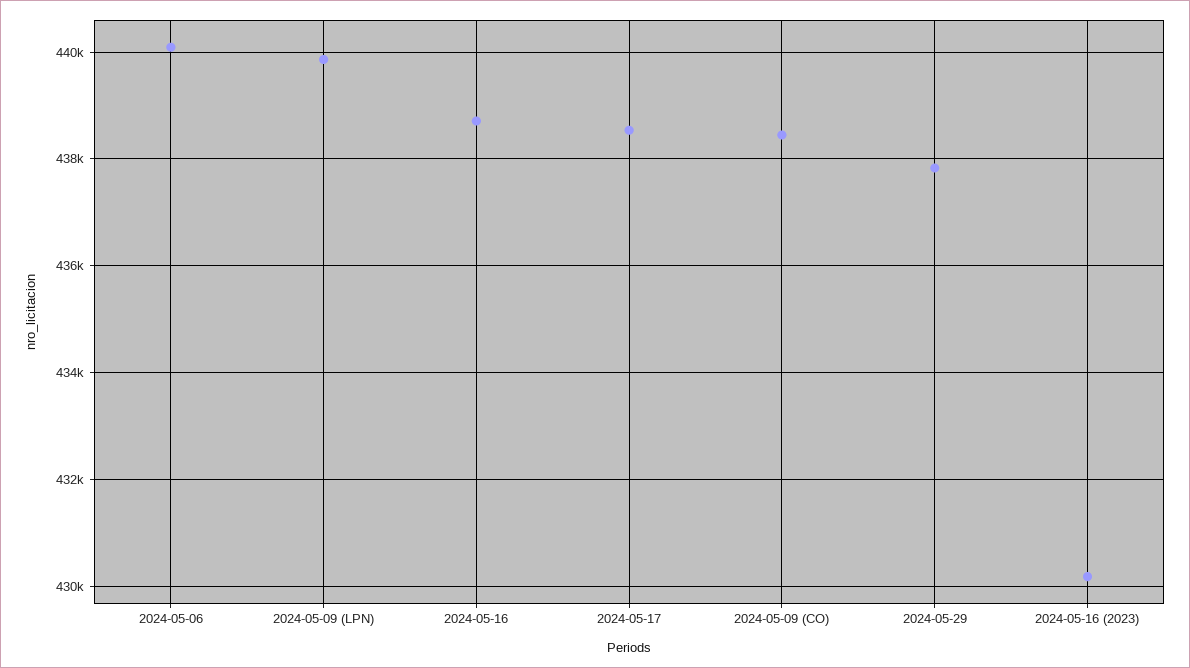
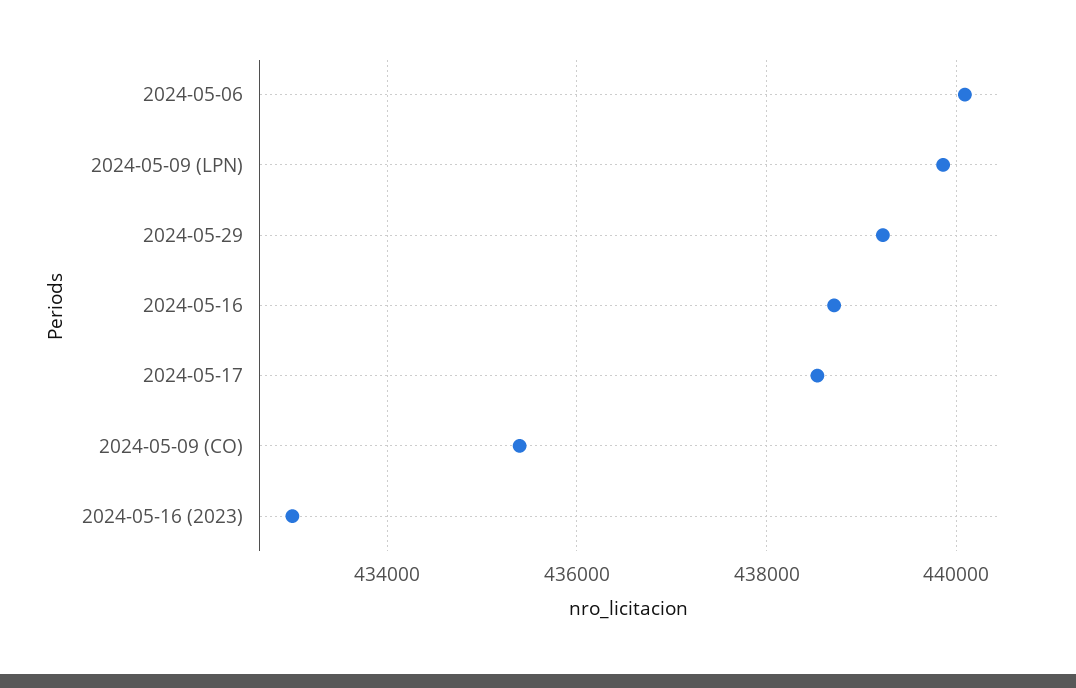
  {
    "2024-05-06": 440000,
    "2024-05-09 (LPN)": 439800,
    "2024-05-16": 438800,
    "2024-05-17": 438600,
-   "2024-05-09 (CO)": 438400,
+   "2024-05-09 (CO)": 435400,
-   "2024-05-29": 437800,
+   "2024-05-29": 439200,
-   "2024-05-16 (2023)": 430200
+   "2024-05-16 (2023)": 433000
  }

